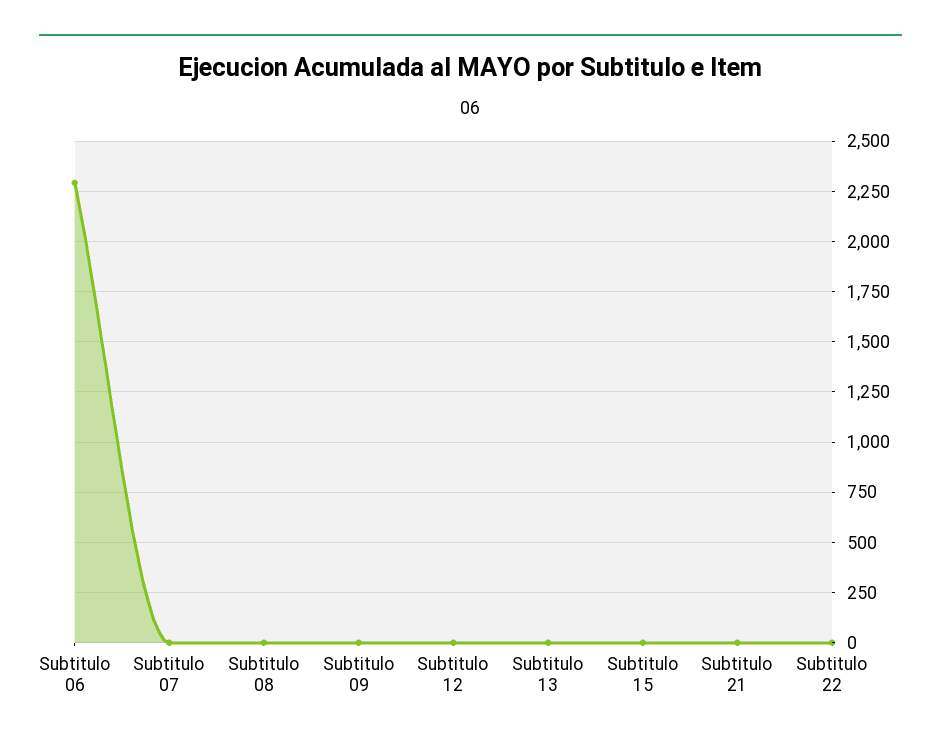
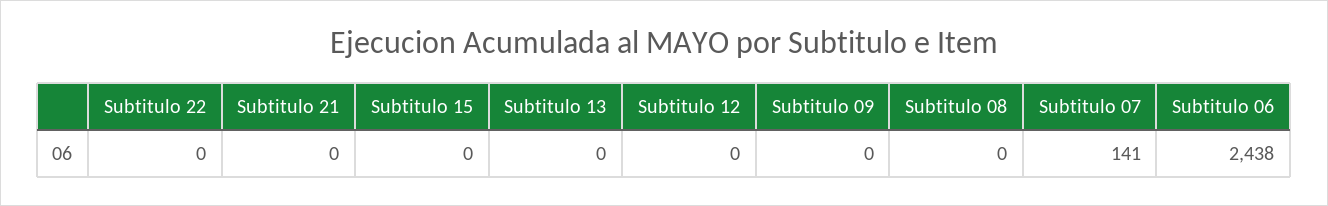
  {
-   "Subtitulo 06": 2300,
+   "Subtitulo 06": 2438,
-   "Subtitulo 07": 0,
+   "Subtitulo 07": 141,
    "Subtitulo 08": 0,
    "Subtitulo 09": 0,
    "Subtitulo 12": 0,
    "Subtitulo 13": 0,
    "Subtitulo 15": 0,
    "Subtitulo 21": 0,
    "Subtitulo 22": 0
  }

